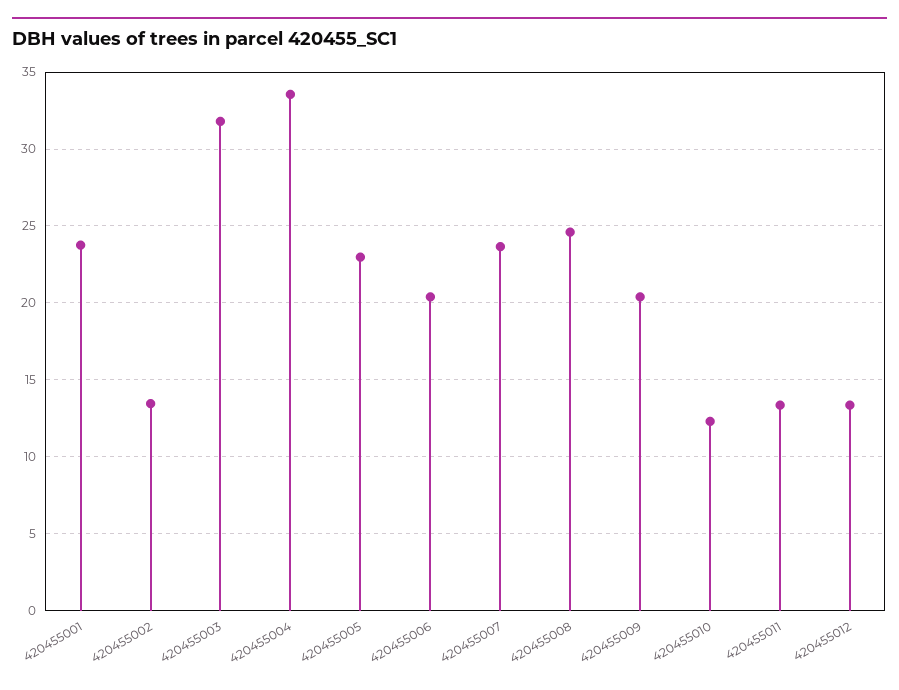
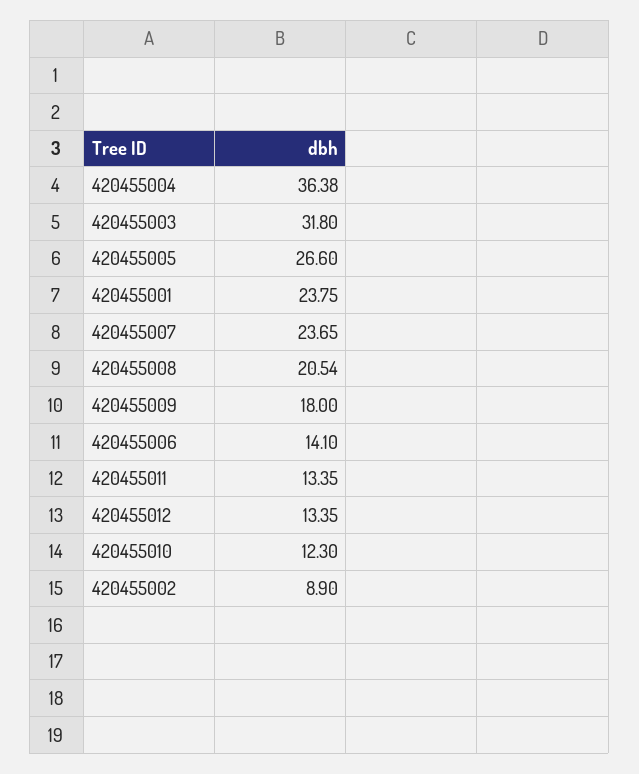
  {
    "420455001": 23.75,
-   "420455002": 13.5,
+   "420455002": 8.9,
    "420455003": 31.8,
-   "420455004": 33.5,
+   "420455004": 36.38,
-   "420455005": 23,
+   "420455005": 26.6,
-   "420455006": 20.5,
+   "420455006": 14.1,
    "420455007": 23.65,
-   "420455008": 24.5,
+   "420455008": 20.54,
-   "420455009": 20.5,
+   "420455009": 18,
    "420455010": 12.3,
    "420455011": 13.35,
    "420455012": 13.35
  }

